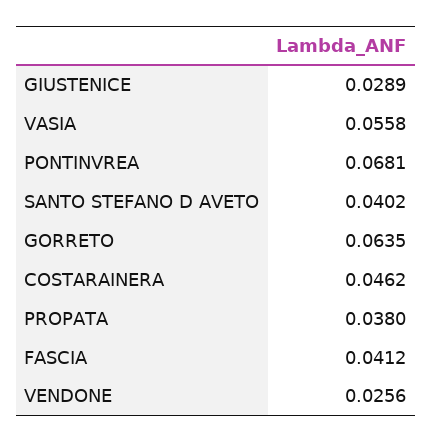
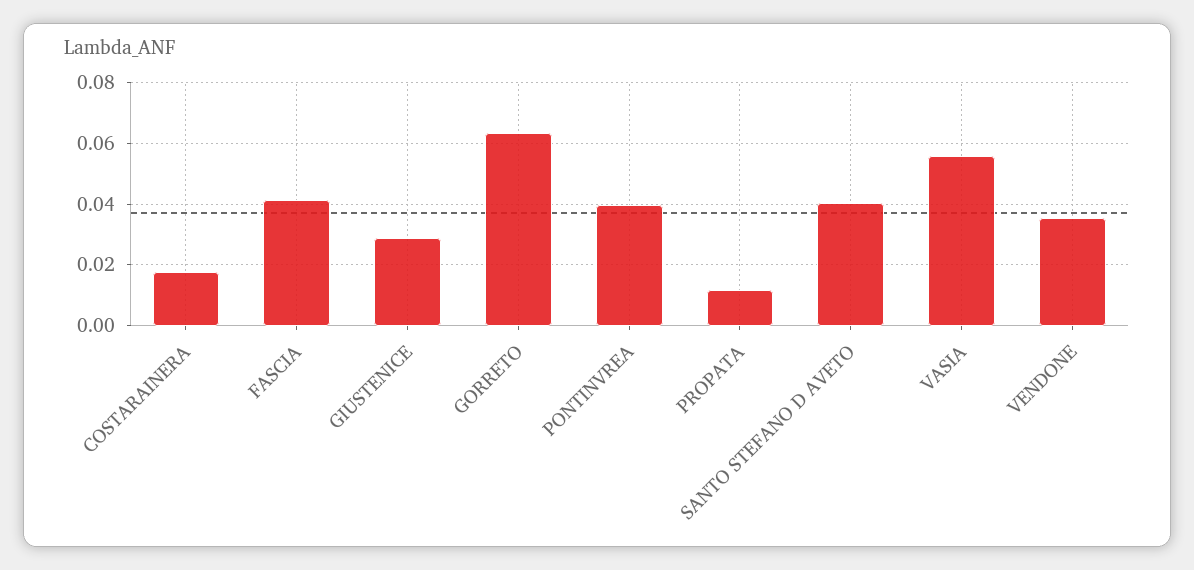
  {
    "GIUSTENICE": 0.0289,
    "VASIA": 0.0558,
-   "PONTINVREA": 0.0681,
+   "PONTINVREA": 0.04,
    "SANTO STEFANO D AVETO": 0.0402,
    "GORRETO": 0.0635,
-   "COSTARAINERA": 0.0462,
+   "COSTARAINERA": 0.018,
-   "PROPATA": 0.038,
+   "PROPATA": 0.012,
    "FASCIA": 0.0412,
-   "VENDONE": 0.0256
+   "VENDONE": 0.036
  }

